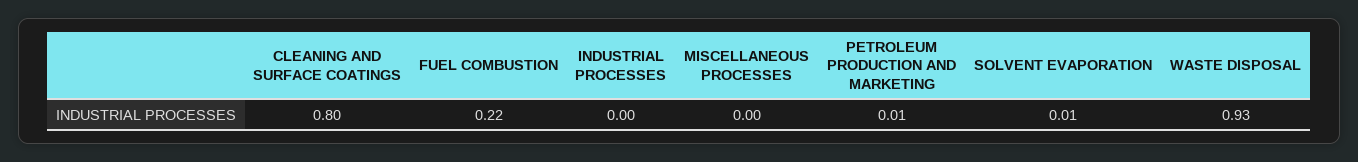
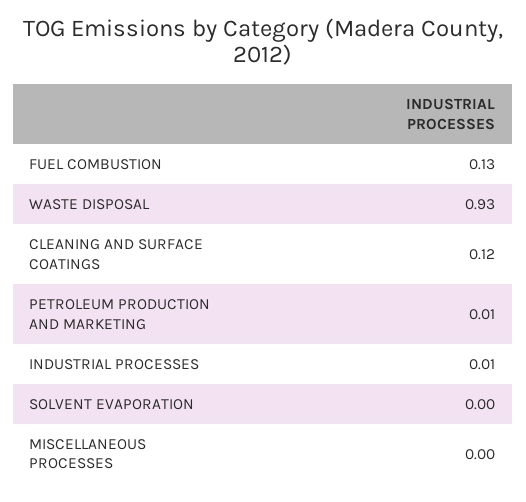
  {
-   "CLEANING AND SURFACE COATINGS": 0.8,
+   "CLEANING AND SURFACE COATINGS": 0.12,
-   "FUEL COMBUSTION": 0.22,
+   "FUEL COMBUSTION": 0.13,
-   "INDUSTRIAL PROCESSES": 0,
+   "INDUSTRIAL PROCESSES": 0.01,
    "MISCELLANEOUS PROCESSES": 0,
    "PETROLEUM PRODUCTION AND MARKETING": 0.01,
-   "SOLVENT EVAPORATION": 0.01,
+   "SOLVENT EVAPORATION": 0,
    "WASTE DISPOSAL": 0.93
  }

